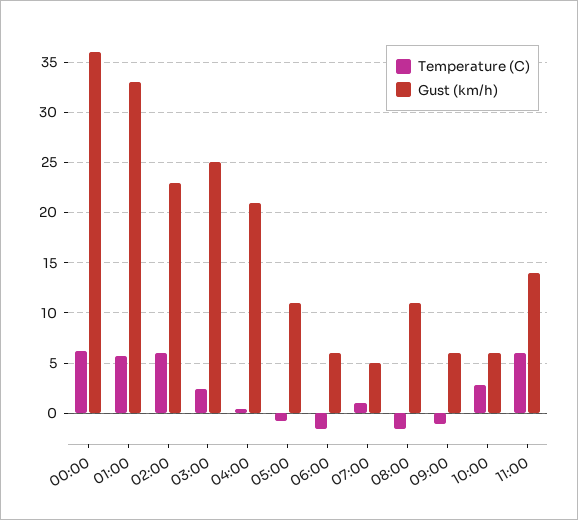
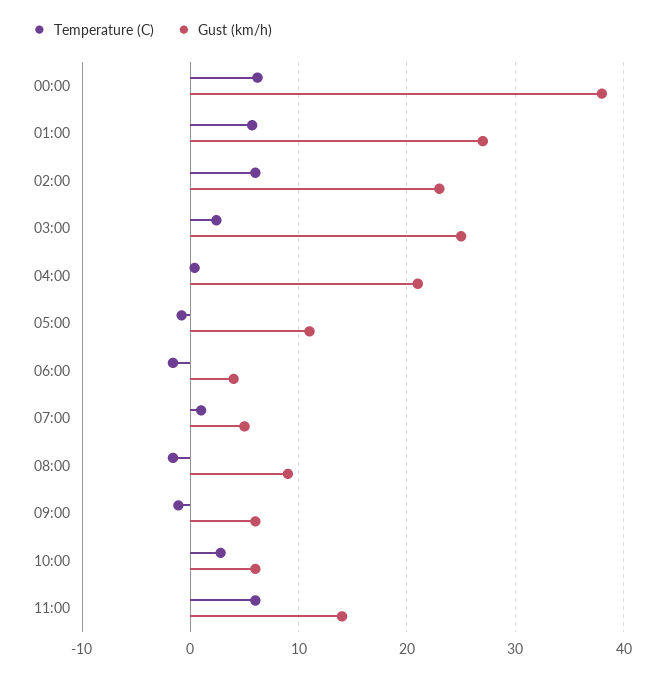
  {
    "Temperature (C)": {
      "00:00": 6,
      "01:00": 6,
      "02:00": 6,
      "03:00": 2,
      "04:00": 0,
      "05:00": -1,
      "06:00": -2,
      "07:00": 1,
      "08:00": -2,
      "09:00": -1,
      "10:00": 3,
      "11:00": 6
    },
    "Gust (km/h)": {
-     "00:00": 36,
+     "00:00": 38,
-     "01:00": 33,
+     "01:00": 27,
      "02:00": 23,
      "03:00": 25,
      "04:00": 21,
      "05:00": 11,
-     "06:00": 6,
+     "06:00": 4,
      "07:00": 5,
-     "08:00": 11,
+     "08:00": 9,
      "09:00": 6,
      "10:00": 6,
      "11:00": 14
    }
  }

